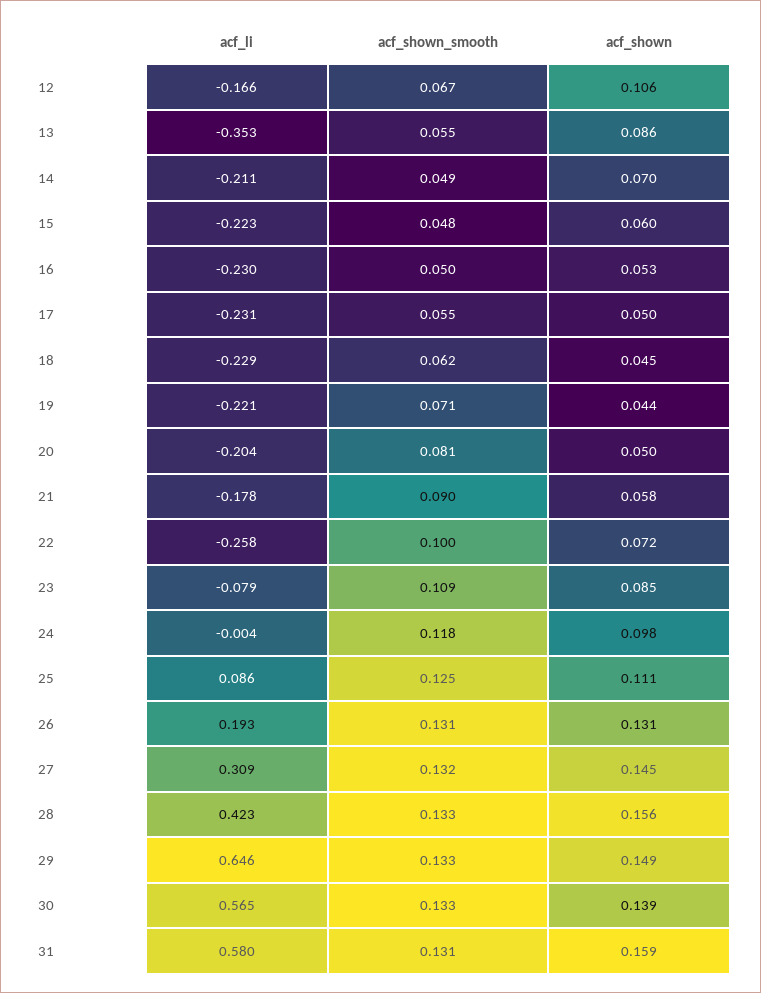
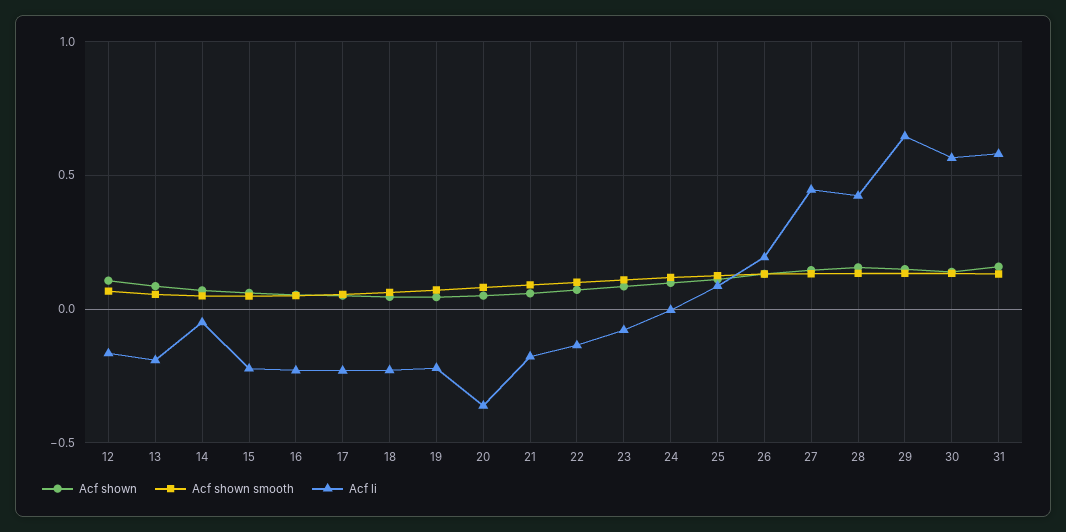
  {
    "acf_li": {
      "12": -0.166,
-     "13": -0.353,
+     "13": -0.2,
-     "14": -0.211,
+     "14": -0.05,
      "15": -0.223,
      "16": -0.23,
      "17": -0.231,
      "18": -0.229,
      "19": -0.221,
-     "20": -0.204,
+     "20": -0.35,
      "21": -0.178,
-     "22": -0.258,
+     "22": -0.15,
      "23": -0.079,
      "24": -0.004,
      "25": 0.086,
      "26": 0.193,
-     "27": 0.309,
+     "27": 0.45,
      "28": 0.423,
      "29": 0.646,
      "30": 0.565,
      "31": 0.58
    },
    "acf_shown_smooth": {
      "12": 0.067,
      "13": 0.055,
      "14": 0.049,
      "15": 0.048,
      "16": 0.05,
      "17": 0.055,
      "18": 0.062,
      "19": 0.071,
      "20": 0.081,
      "21": 0.09,
      "22": 0.1,
      "23": 0.109,
      "24": 0.118,
      "25": 0.125,
      "26": 0.131,
      "27": 0.132,
      "28": 0.133,
      "29": 0.133,
      "30": 0.133,
      "31": 0.131
    },
    "acf_shown": {
      "12": 0.106,
      "13": 0.086,
      "14": 0.07,
      "15": 0.06,
      "16": 0.053,
      "17": 0.05,
      "18": 0.045,
      "19": 0.044,
      "20": 0.05,
      "21": 0.058,
      "22": 0.072,
      "23": 0.085,
      "24": 0.098,
      "25": 0.111,
      "26": 0.131,
      "27": 0.145,
      "28": 0.156,
      "29": 0.149,
      "30": 0.139,
      "31": 0.159
    }
  }

